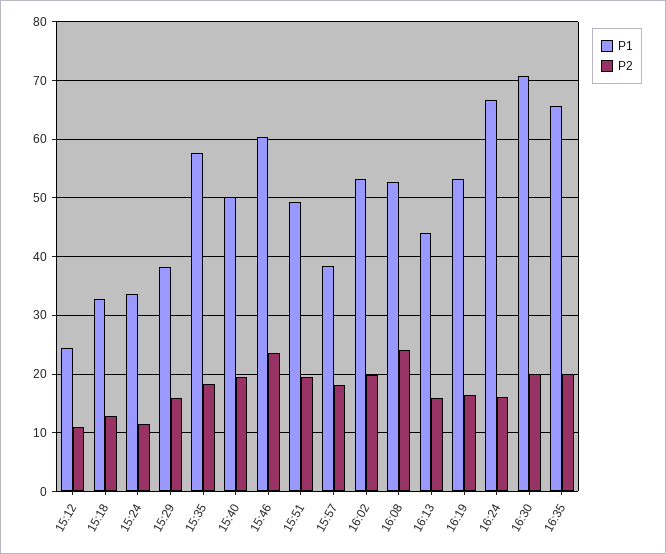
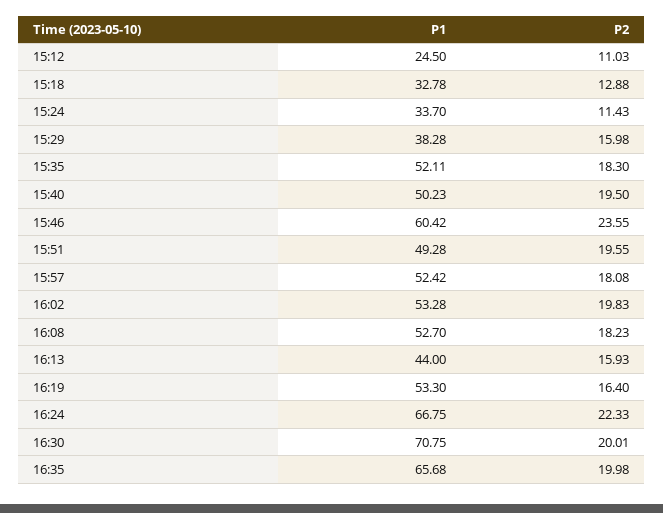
  {
    "P1": {
      "15:12": 24.5,
      "15:18": 32.78,
      "15:24": 33.7,
      "15:29": 38.28,
-     "15:35": 58,
+     "15:35": 52.11,
      "15:40": 50.23,
      "15:46": 60.42,
      "15:51": 49.28,
-     "15:57": 38,
+     "15:57": 52.42,
      "16:02": 53.28,
      "16:08": 52.7,
      "16:13": 44,
      "16:19": 53.3,
      "16:24": 66.75,
      "16:30": 70.75,
      "16:35": 65.68
    },
    "P2": {
      "15:12": 11.03,
      "15:18": 12.88,
      "15:24": 11.43,
      "15:29": 15.98,
      "15:35": 18.3,
      "15:40": 19.5,
      "15:46": 23.55,
      "15:51": 19.55,
      "15:57": 18.08,
      "16:02": 19.83,
-     "16:08": 24,
+     "16:08": 18.23,
      "16:13": 15.93,
      "16:19": 16.4,
-     "16:24": 16,
+     "16:24": 22.33,
      "16:30": 20.01,
      "16:35": 19.98
    }
  }

